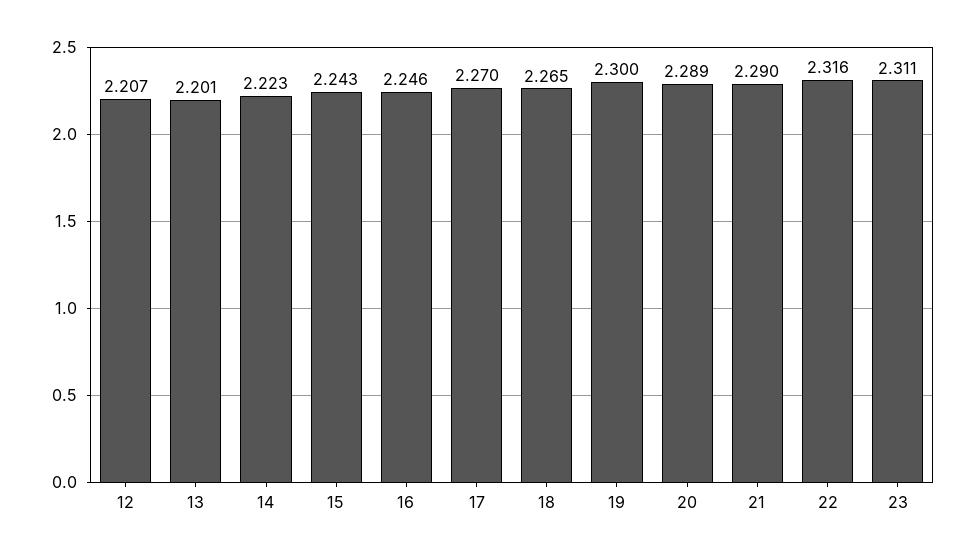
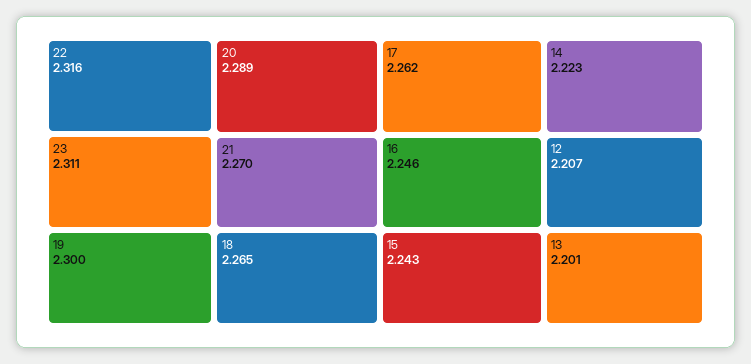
  {
    "12": 2.207,
    "13": 2.201,
    "14": 2.223,
    "15": 2.243,
    "16": 2.246,
-   "17": 2.27,
+   "17": 2.262,
    "18": 2.265,
    "19": 2.3,
    "20": 2.289,
-   "21": 2.29,
+   "21": 2.27,
    "22": 2.316,
    "23": 2.311
  }

